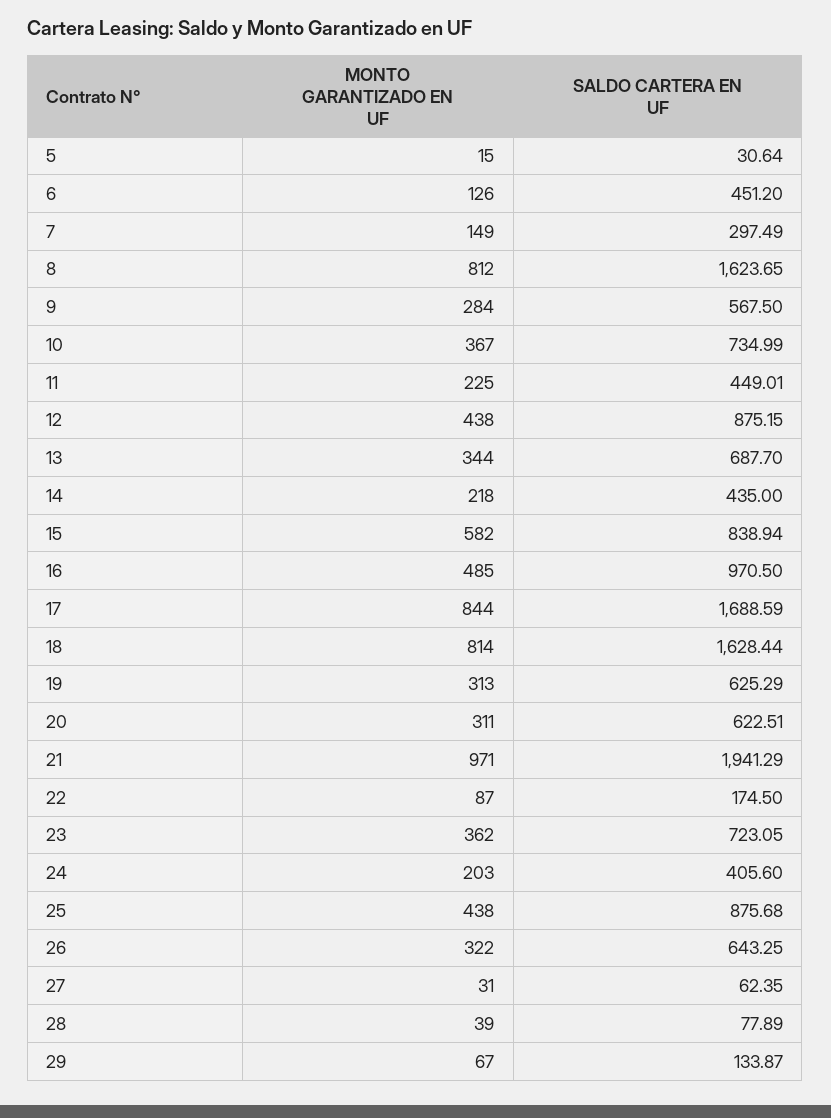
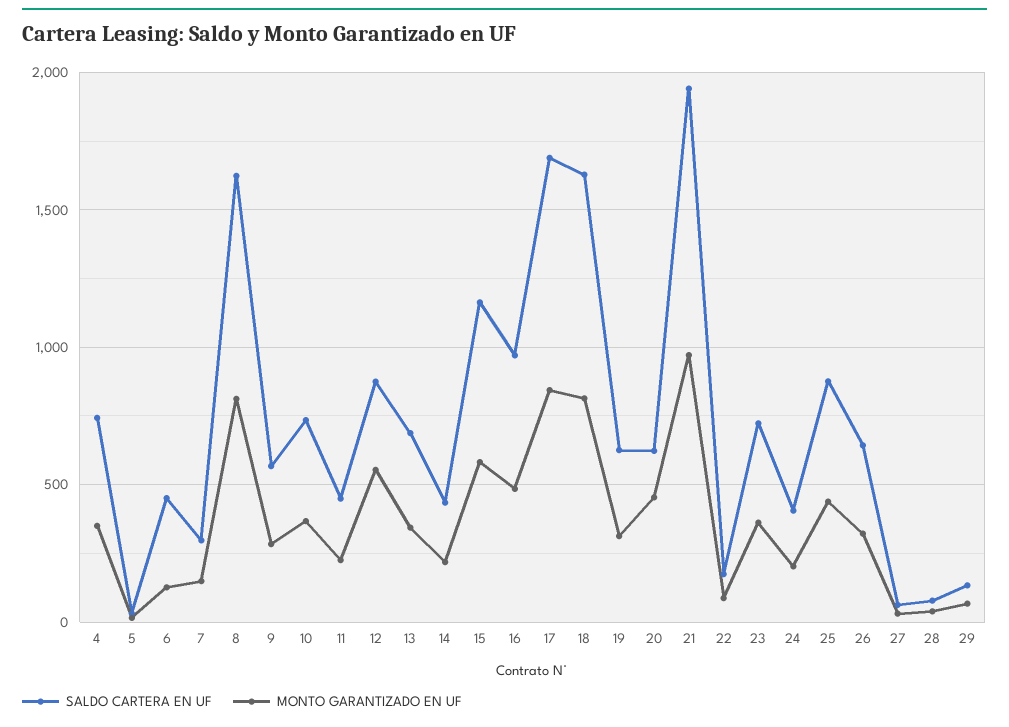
  {
    "MONTO GARANTIZADO EN UF": {
      "5": 15,
      "6": 126,
      "7": 149,
      "8": 812,
      "9": 284,
      "10": 367,
      "11": 225,
-     "12": 438,
+     "12": 550,
      "13": 344,
      "14": 218,
      "15": 582,
      "16": 485,
      "17": 844,
      "18": 814,
      "19": 313,
-     "20": 311,
+     "20": 450,
      "21": 971,
      "22": 87,
      "23": 362,
      "24": 203,
      "25": 438,
      "26": 322,
      "27": 31,
      "28": 39,
-     "29": 67
+     "29": 67,
+     "4": 350
    },
    "SALDO CARTERA EN UF": {
      "5": 30.64,
      "6": 451.2,
      "7": 297.49,
      "8": 1623.65,
      "9": 567.5,
      "10": 734.99,
      "11": 449.01,
      "12": 875.15,
      "13": 687.7,
      "14": 435,
-     "15": 838.94,
+     "15": 1150,
      "16": 970.5,
      "17": 1688.59,
      "18": 1628.44,
      "19": 625.29,
      "20": 622.51,
      "21": 1941.29,
      "22": 174.5,
      "23": 723.05,
      "24": 405.6,
      "25": 875.68,
      "26": 643.25,
      "27": 62.35,
      "28": 77.89,
-     "29": 133.87
+     "29": 133.87,
+     "4": 750
    }
  }

